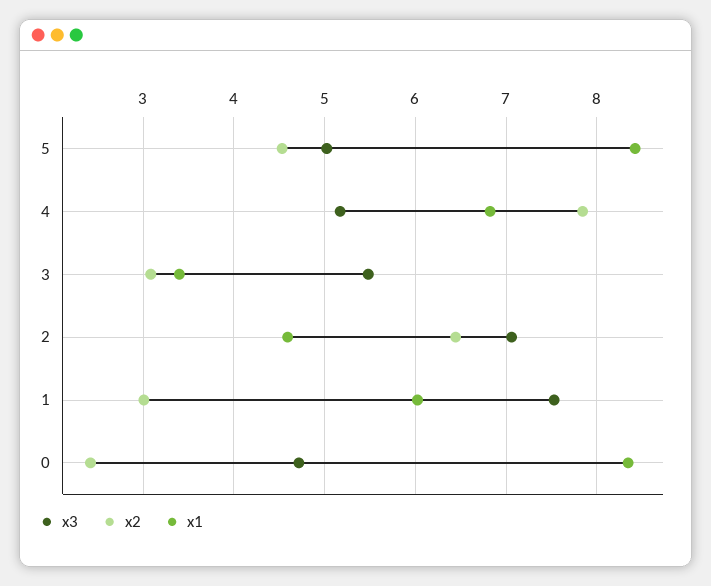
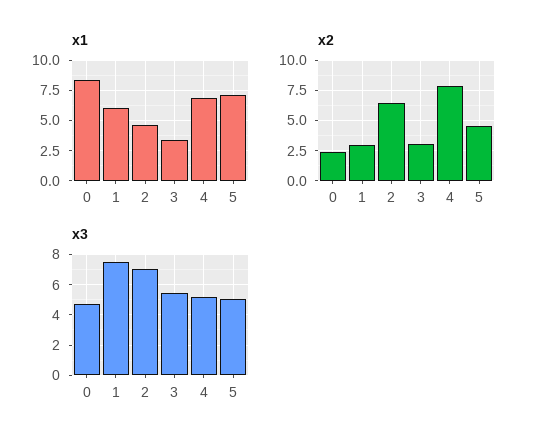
  {
    "x3": {
      "5": 5,
      "4": 5.2,
      "3": 5.5,
      "2": 7.1,
      "1": 7.5,
      "0": 4.7
    },
    "x2": {
      "5": 4.5,
      "4": 7.8,
      "3": 3.1,
      "2": 6.4,
      "1": 3,
      "0": 2.4
    },
    "x1": {
-     "5": 8.4,
+     "5": 7,
      "4": 6.8,
      "3": 3.4,
      "2": 4.6,
      "1": 6,
      "0": 8.3
    }
  }

